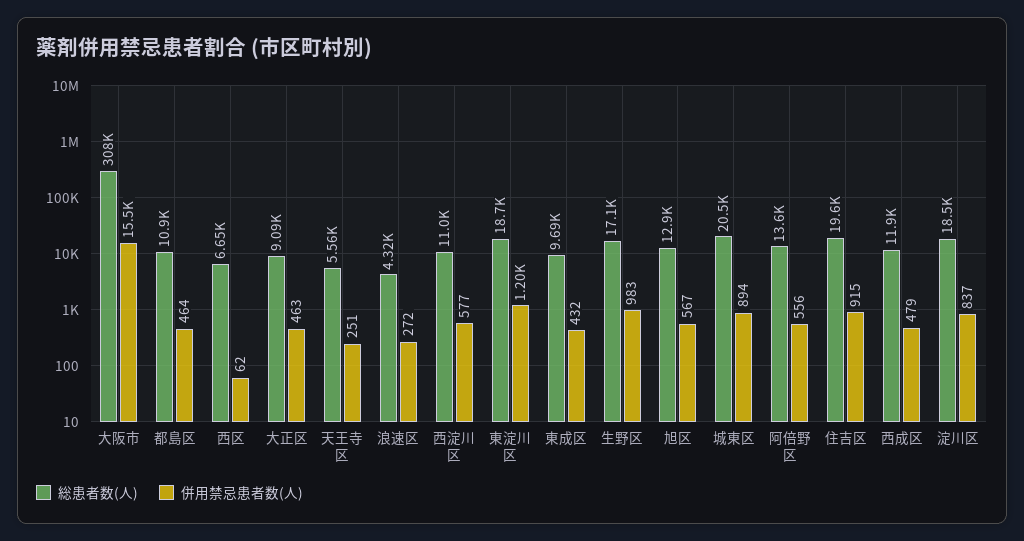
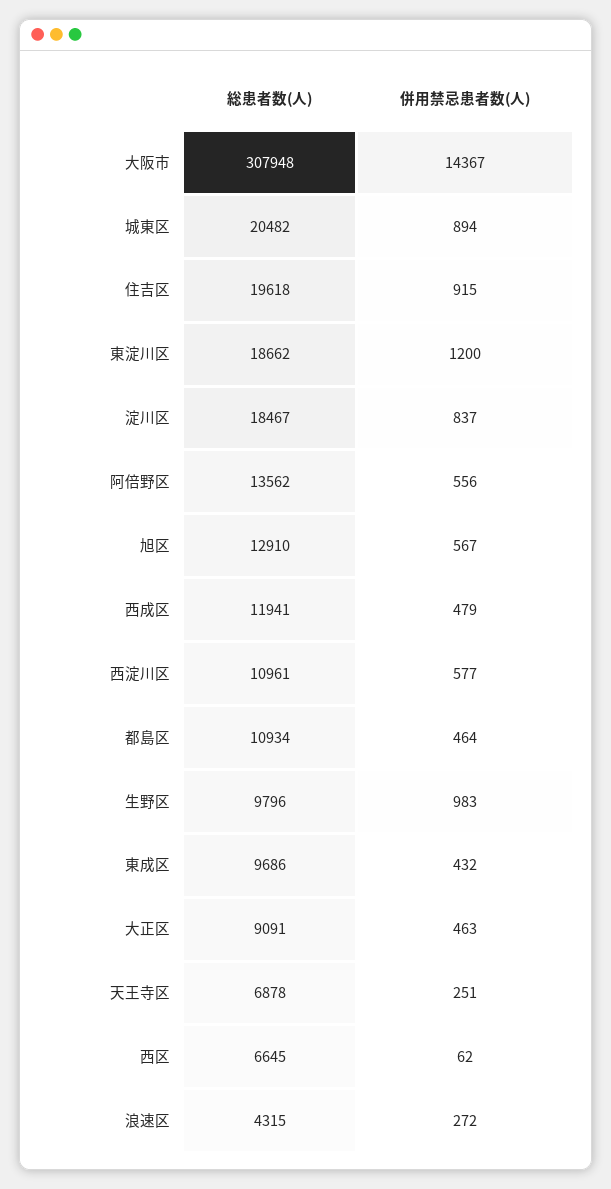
  {
    "総患者数(人)": {
      "大阪市": 307948,
      "都島区": 10934,
      "西区": 6645,
      "大正区": 9091,
-     "天王寺区": 5560,
+     "天王寺区": 6878,
      "浪速区": 4315,
      "西淀川区": 10961,
      "東淀川区": 18662,
      "東成区": 9686,
-     "生野区": 17100,
+     "生野区": 9796,
      "旭区": 12910,
      "城東区": 20482,
      "阿倍野区": 13562,
      "住吉区": 19618,
      "西成区": 11941,
      "淀川区": 18467
    },
    "併用禁忌患者数(人)": {
-     "大阪市": 15500,
+     "大阪市": 14367,
      "都島区": 464,
      "西区": 62,
      "大正区": 463,
      "天王寺区": 251,
      "浪速区": 272,
      "西淀川区": 577,
      "東淀川区": 1200,
      "東成区": 432,
      "生野区": 983,
      "旭区": 567,
      "城東区": 894,
      "阿倍野区": 556,
      "住吉区": 915,
      "西成区": 479,
      "淀川区": 837
    }
  }

